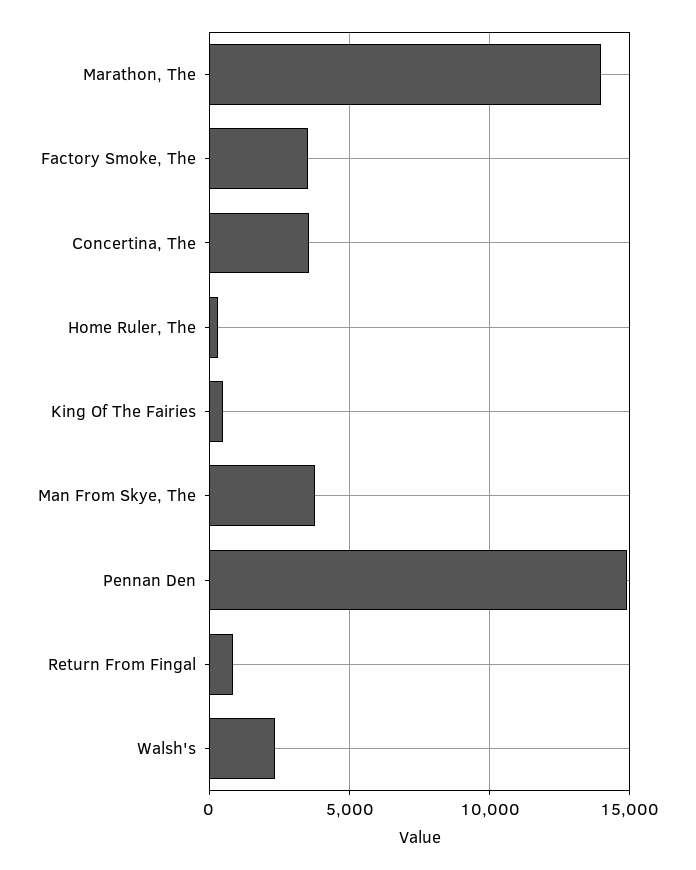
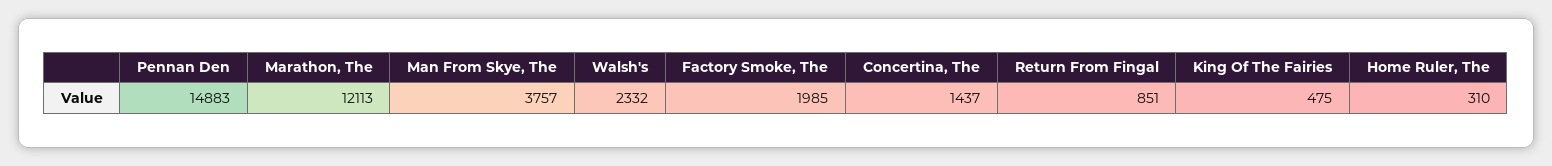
  {
-   "Marathon, The": 14000,
+   "Marathon, The": 12113,
-   "Factory Smoke, The": 3500,
+   "Factory Smoke, The": 1985,
-   "Concertina, The": 3500,
+   "Concertina, The": 1437,
    "Home Ruler, The": 310,
    "King Of The Fairies": 475,
    "Man From Skye, The": 3757,
    "Pennan Den": 14883,
    "Return From Fingal": 851,
    "Walsh's": 2332
  }

